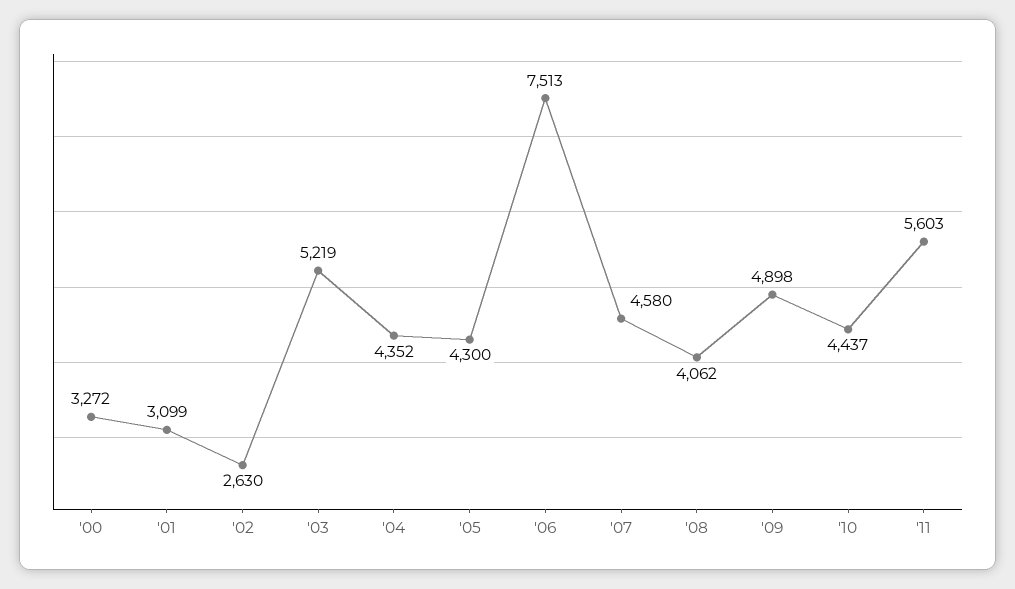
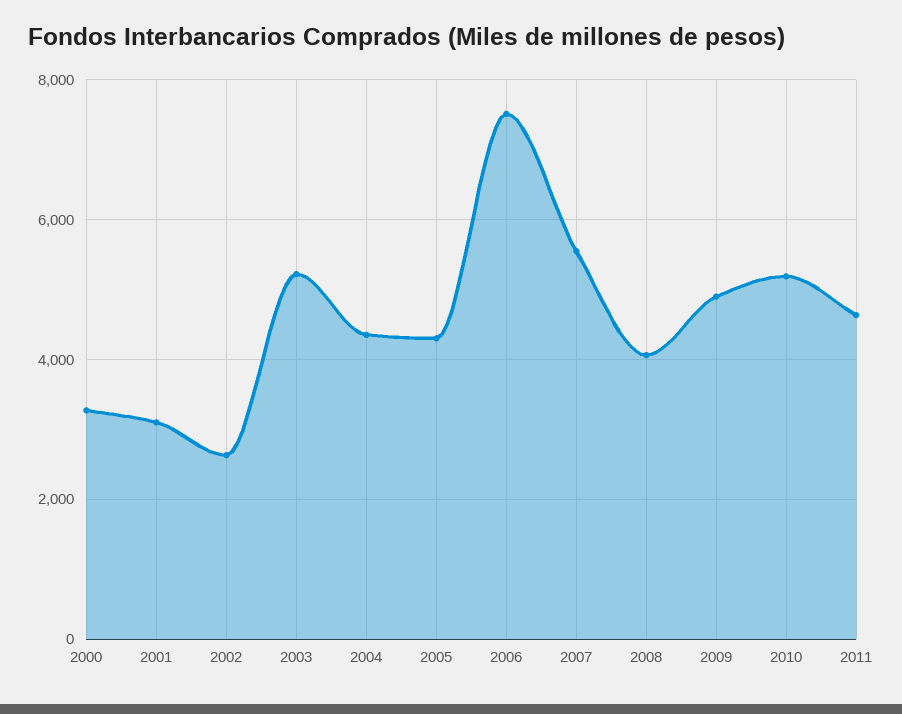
  {
    "'00": 3272,
    "'01": 3099,
    "'02": 2630,
    "'03": 5219,
    "'04": 4352,
    "'05": 4300,
    "'06": 7513,
-   "'07": 4580,
+   "'07": 5600,
    "'08": 4062,
    "'09": 4898,
-   "'10": 4437,
+   "'10": 5200,
-   "'11": 5603
+   "'11": 4600
  }

